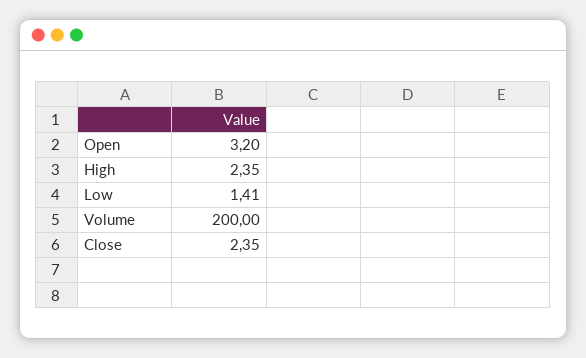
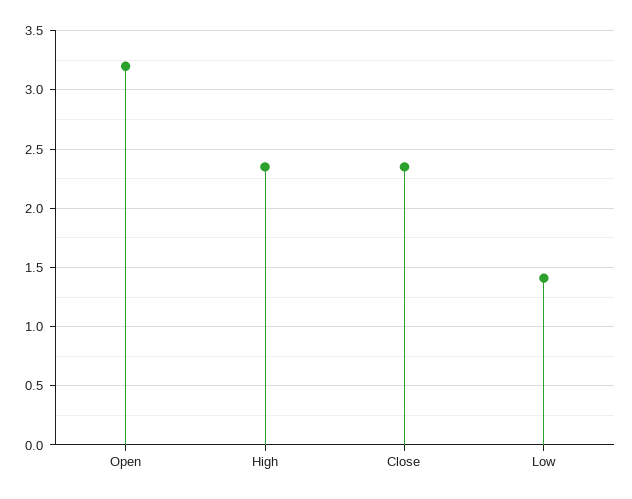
  {
    "Open": 3.2,
    "High": 2.35,
    "Low": 1.41,
-   "Volume": 200,
    "Close": 2.35
  }

